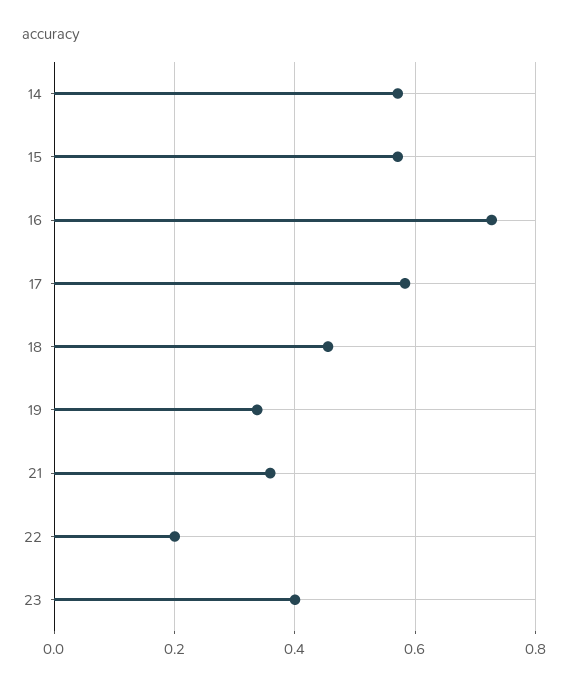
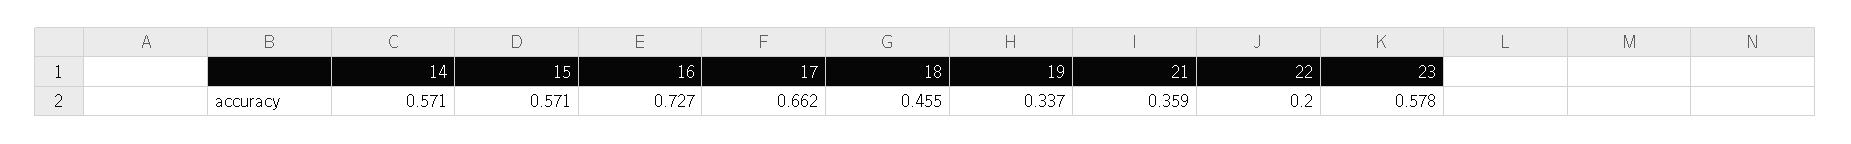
  {
    "14": 0.571,
    "15": 0.571,
    "16": 0.727,
-   "17": 0.58,
+   "17": 0.662,
    "18": 0.455,
    "19": 0.337,
    "21": 0.359,
    "22": 0.2,
-   "23": 0.4
+   "23": 0.578
  }

